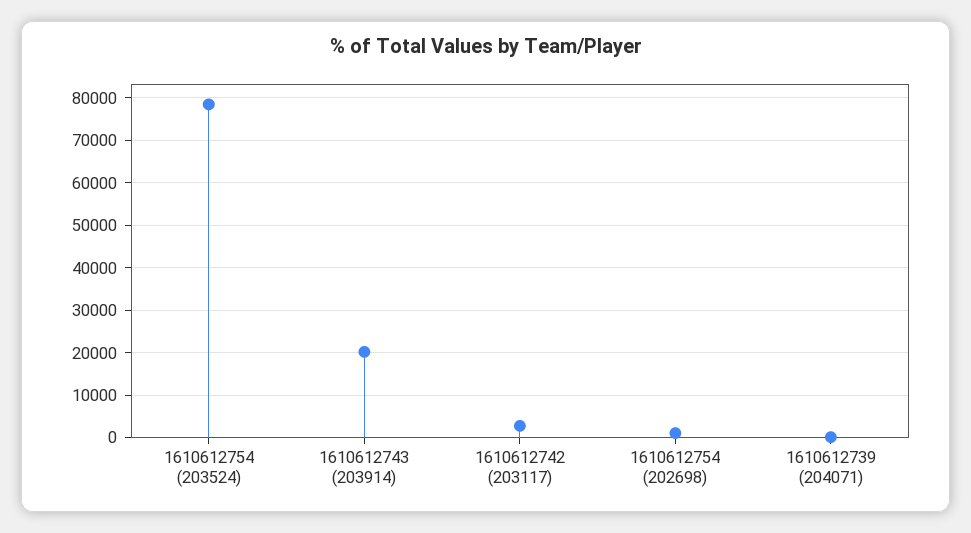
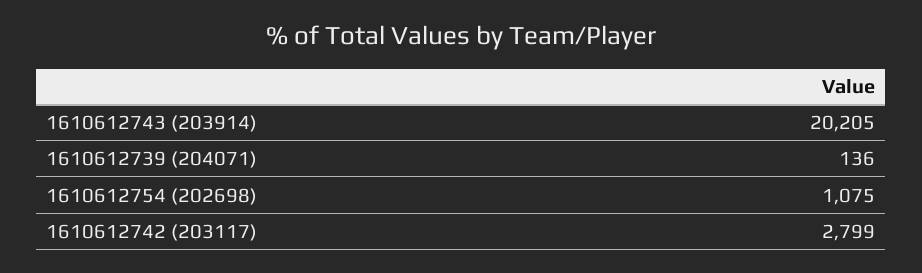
  {
-   "1610612754 (203524)": 78000,
    "1610612743 (203914)": 20205,
    "1610612742 (203117)": 2799,
    "1610612754 (202698)": 1075,
    "1610612739 (204071)": 136
  }

